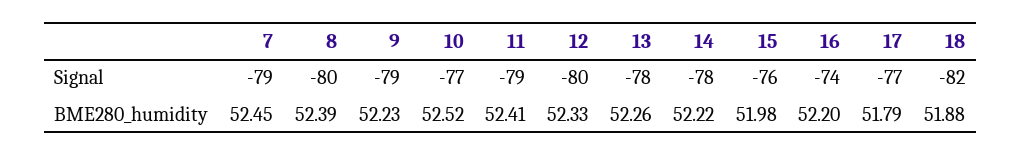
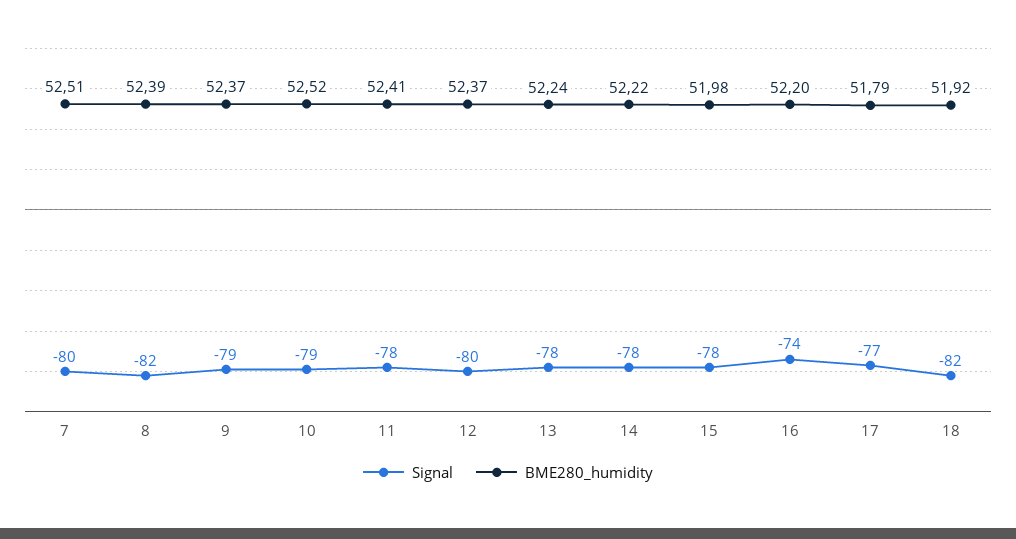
  {
    "Signal": {
-     "7": -79,
+     "7": -80,
-     "8": -80,
+     "8": -82,
      "9": -79,
-     "10": -77,
+     "10": -79,
-     "11": -79,
+     "11": -78,
      "12": -80,
      "13": -78,
      "14": -78,
-     "15": -76,
+     "15": -78,
      "16": -74,
      "17": -77,
      "18": -82
    },
    "BME280_humidity": {
-     "7": 52.45,
+     "7": 52.51,
      "8": 52.39,
-     "9": 52.23,
+     "9": 52.37,
      "10": 52.52,
      "11": 52.41,
-     "12": 52.33,
+     "12": 52.37,
-     "13": 52.26,
+     "13": 52.24,
      "14": 52.22,
      "15": 51.98,
      "16": 52.2,
      "17": 51.79,
-     "18": 51.88
+     "18": 51.92
    }
  }

